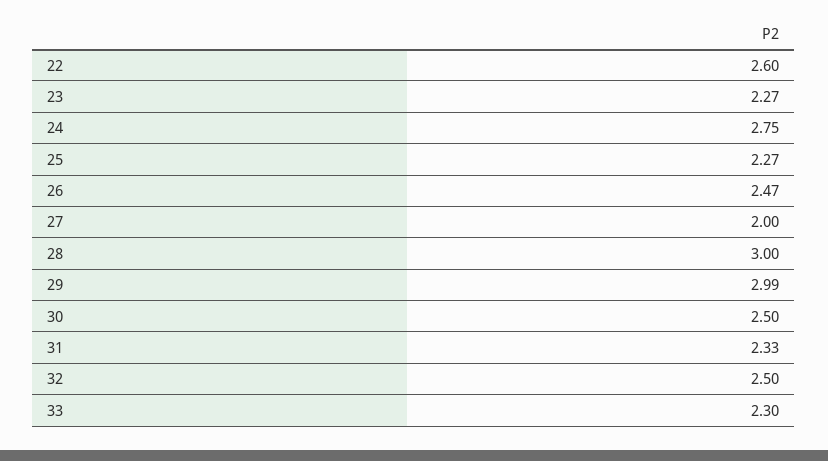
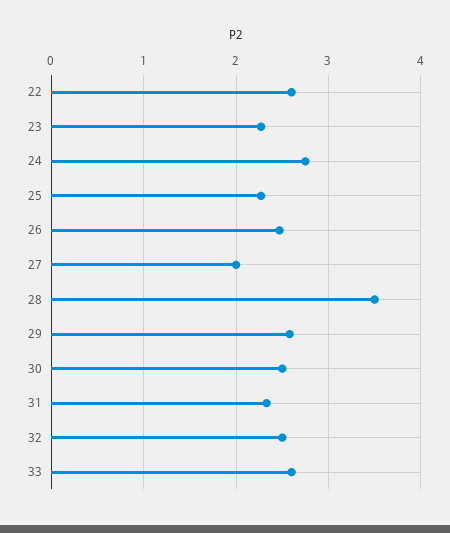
  {
    "22": 2.6,
    "23": 2.27,
    "24": 2.75,
    "25": 2.27,
    "26": 2.47,
    "27": 2,
-   "28": 3,
+   "28": 3.5,
-   "29": 2.99,
+   "29": 2.6,
    "30": 2.5,
    "31": 2.33,
    "32": 2.5,
-   "33": 2.3
+   "33": 2.6
  }

